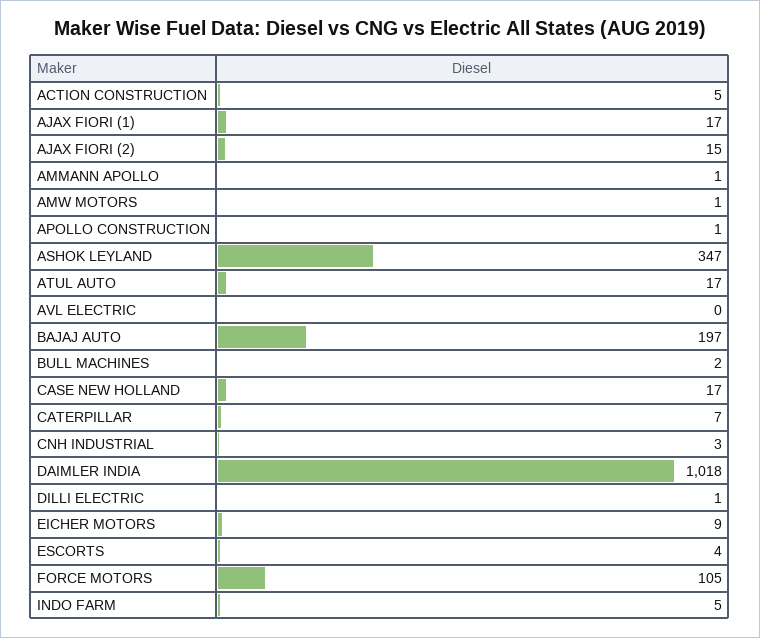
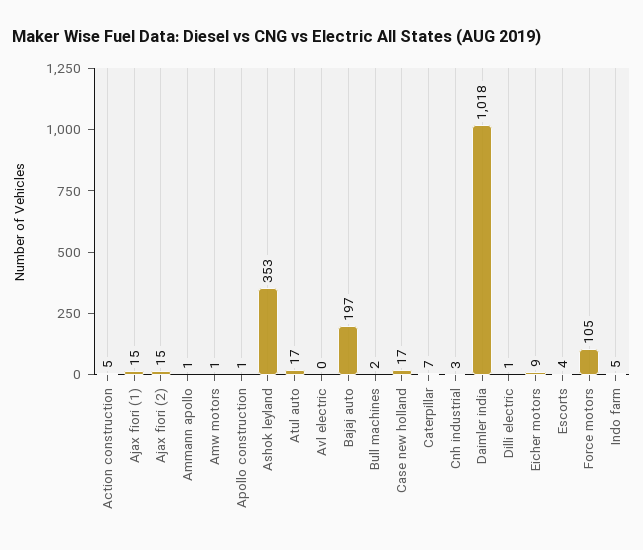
  {
    "ACTION CONSTRUCTION": 5,
-   "AJAX FIORI (1)": 17,
+   "AJAX FIORI (1)": 15,
    "AJAX FIORI (2)": 15,
    "AMMANN APOLLO": 1,
    "AMW MOTORS": 1,
    "APOLLO CONSTRUCTION": 1,
-   "ASHOK LEYLAND": 347,
+   "ASHOK LEYLAND": 353,
    "ATUL AUTO": 17,
    "AVL ELECTRIC": 0,
    "BAJAJ AUTO": 197,
    "BULL MACHINES": 2,
    "CASE NEW HOLLAND": 17,
    "CATERPILLAR": 7,
    "CNH INDUSTRIAL": 3,
    "DAIMLER INDIA": 1018,
    "DILLI ELECTRIC": 1,
    "EICHER MOTORS": 9,
    "ESCORTS": 4,
    "FORCE MOTORS": 105,
    "INDO FARM": 5
  }

